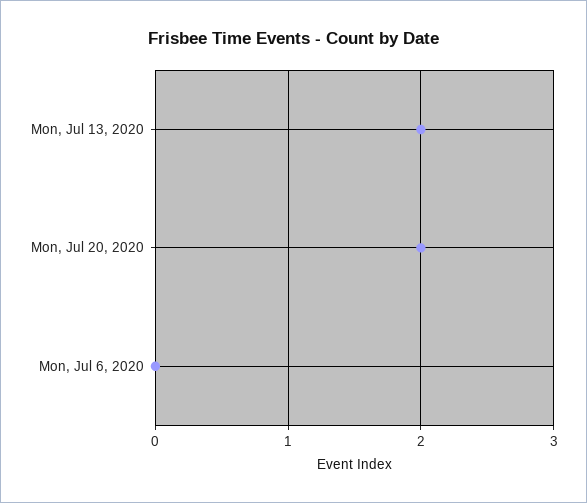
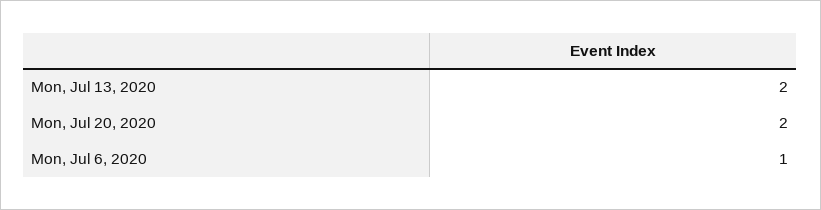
  {
    "Mon, Jul 13, 2020": 2,
    "Mon, Jul 20, 2020": 2,
-   "Mon, Jul 6, 2020": 0
+   "Mon, Jul 6, 2020": 1
  }

